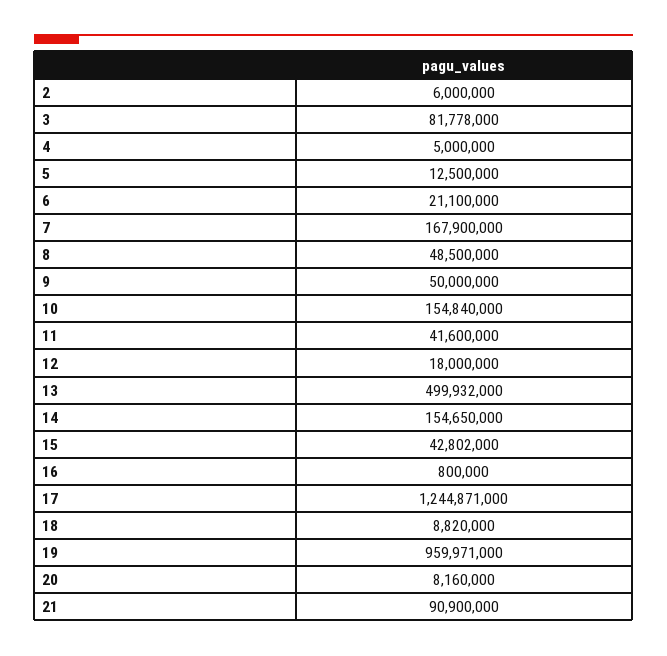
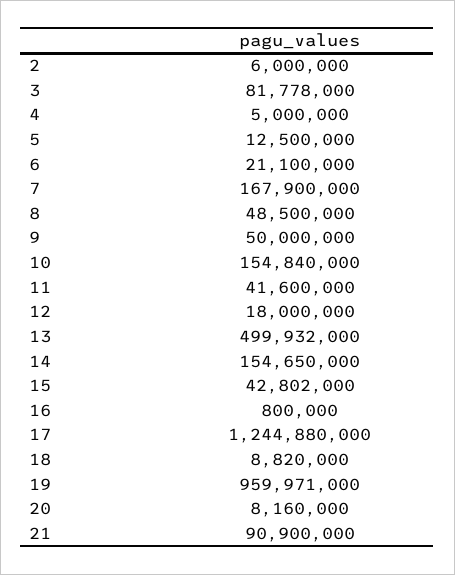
  {
    "2": 6000000,
    "3": 81778000,
    "4": 5000000,
    "5": 12500000,
    "6": 21100000,
    "7": 167900000,
    "8": 48500000,
    "9": 50000000,
    "10": 154840000,
    "11": 41600000,
    "12": 18000000,
    "13": 499932000,
    "14": 154650000,
    "15": 42802000,
    "16": 800000,
-   "17": 1244871000,
+   "17": 1244880000,
    "18": 8820000,
    "19": 959971000,
    "20": 8160000,
    "21": 90900000
  }

